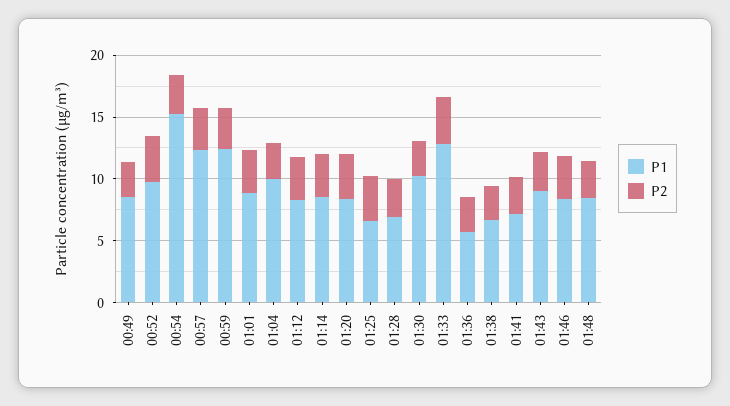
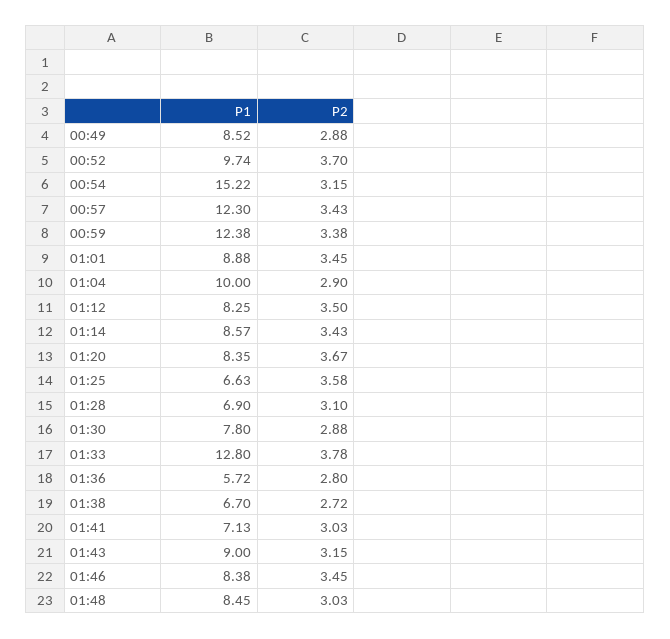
  {
    "P1": {
      "00:49": 8.52,
      "00:52": 9.74,
      "00:54": 15.22,
      "00:57": 12.3,
      "00:59": 12.38,
      "01:01": 8.88,
      "01:04": 10,
      "01:12": 8.25,
      "01:14": 8.57,
      "01:20": 8.35,
      "01:25": 6.63,
      "01:28": 6.9,
-     "01:30": 10,
+     "01:30": 7.8,
      "01:33": 12.8,
      "01:36": 5.72,
      "01:38": 6.7,
      "01:41": 7.13,
      "01:43": 9,
      "01:46": 8.38,
      "01:48": 8.45
    },
    "P2": {
      "00:49": 2.88,
      "00:52": 3.7,
      "00:54": 3.15,
      "00:57": 3.43,
      "00:59": 3.38,
      "01:01": 3.45,
      "01:04": 2.9,
      "01:12": 3.5,
      "01:14": 3.43,
      "01:20": 3.67,
      "01:25": 3.58,
      "01:28": 3.1,
      "01:30": 2.88,
      "01:33": 3.78,
      "01:36": 2.8,
      "01:38": 2.72,
      "01:41": 3.03,
      "01:43": 3.15,
      "01:46": 3.45,
      "01:48": 3.03
    }
  }

